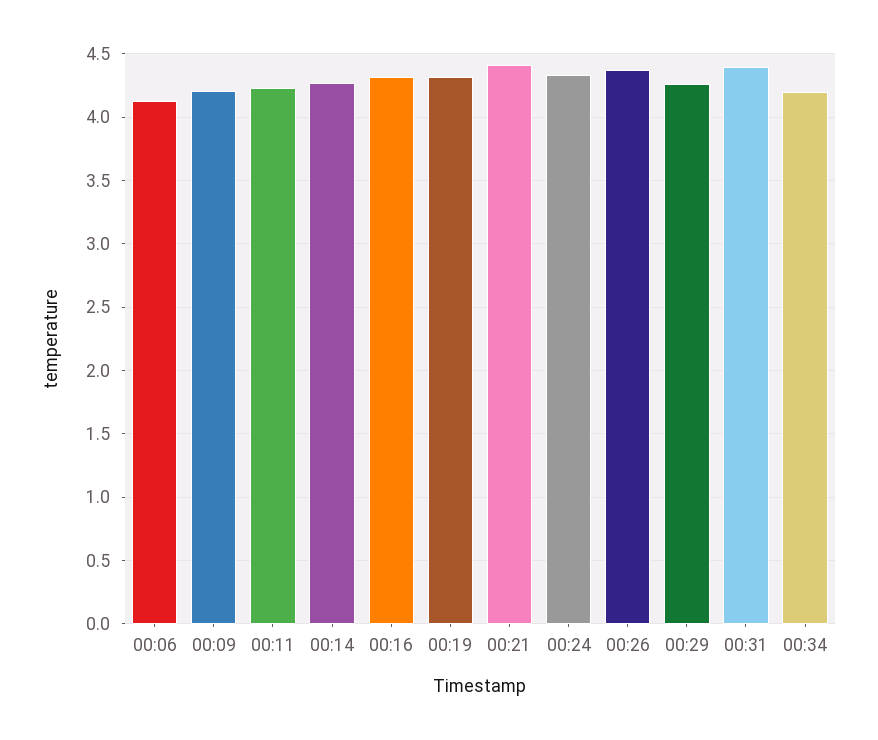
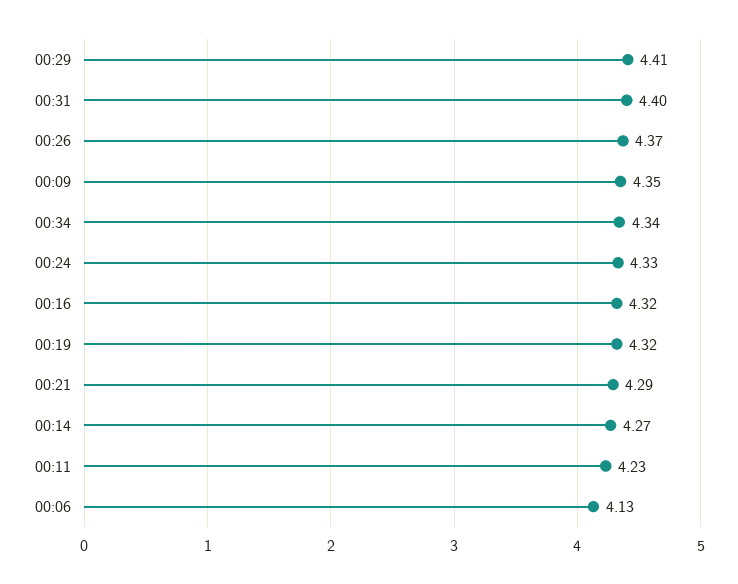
  {
    "00:06": 4.13,
-   "00:09": 4.2,
+   "00:09": 4.35,
    "00:11": 4.23,
    "00:14": 4.27,
    "00:16": 4.32,
    "00:19": 4.32,
-   "00:21": 4.4,
+   "00:21": 4.29,
    "00:24": 4.33,
    "00:26": 4.37,
-   "00:29": 4.25,
+   "00:29": 4.41,
    "00:31": 4.4,
-   "00:34": 4.2
+   "00:34": 4.34
  }

